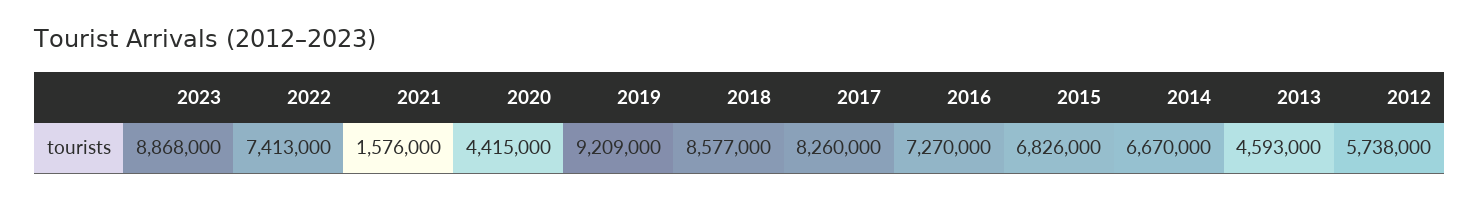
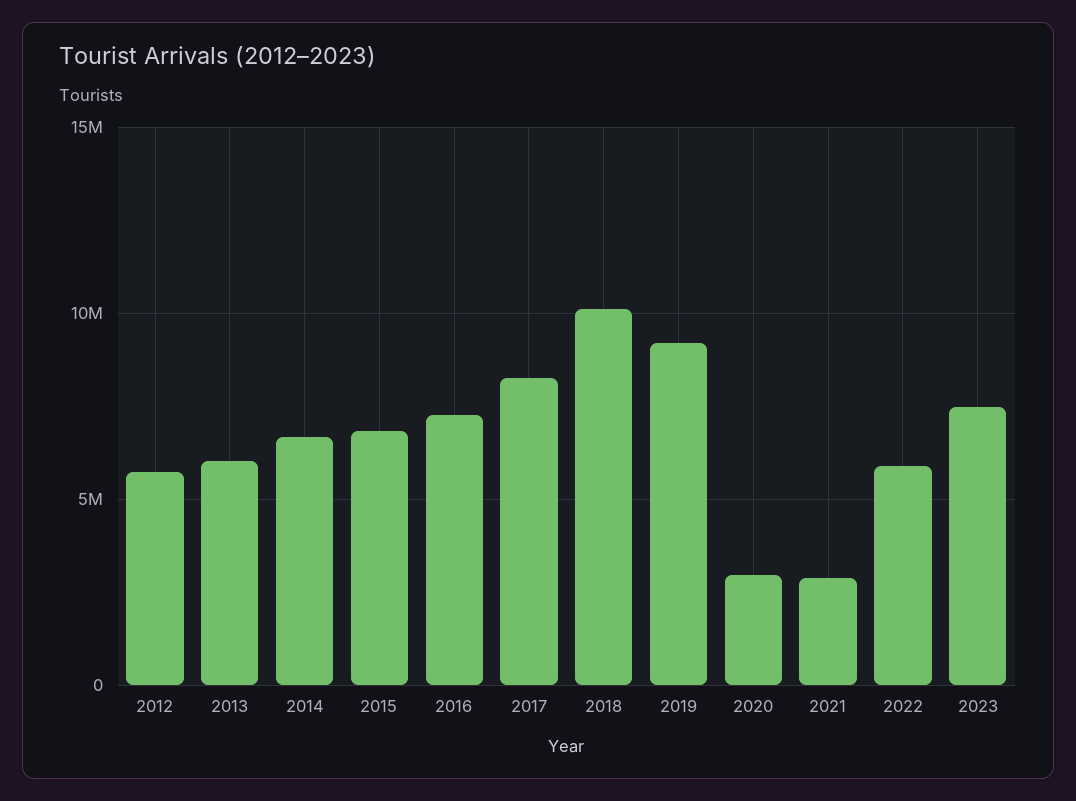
  {
-   "2023": 8868000,
+   "2023": 7500000,
-   "2022": 7413000,
+   "2022": 6000000,
-   "2021": 1576000,
+   "2021": 3000000,
-   "2020": 4415000,
+   "2020": 3000000,
    "2019": 9209000,
-   "2018": 8577000,
+   "2018": 10000000,
    "2017": 8260000,
    "2016": 7270000,
    "2015": 6826000,
    "2014": 6670000,
-   "2013": 4593000,
+   "2013": 6000000,
    "2012": 5738000
  }

